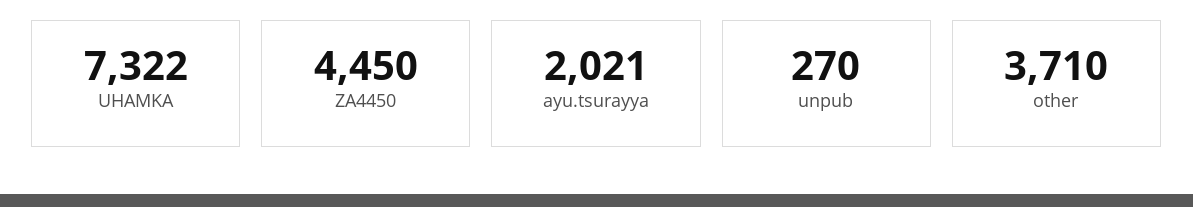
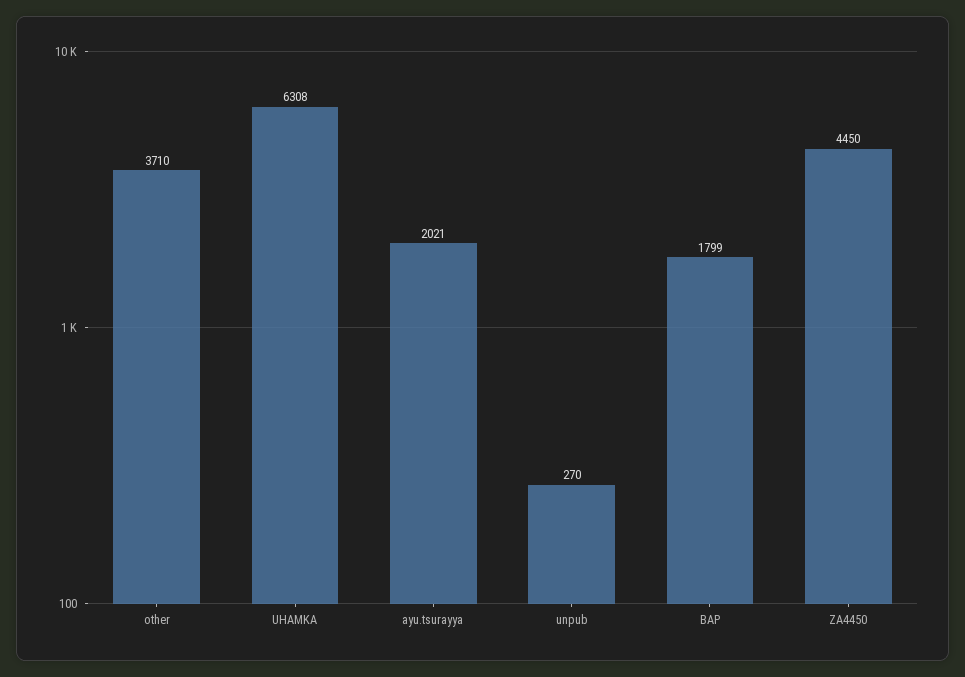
  {
-   "UHAMKA": 7322,
+   "UHAMKA": 6308,
    "ZA4450": 4450,
    "ayu.tsurayya": 2021,
    "unpub": 270,
-   "other": 3710
+   "other": 3710,
+   "BAP": 1799
  }

